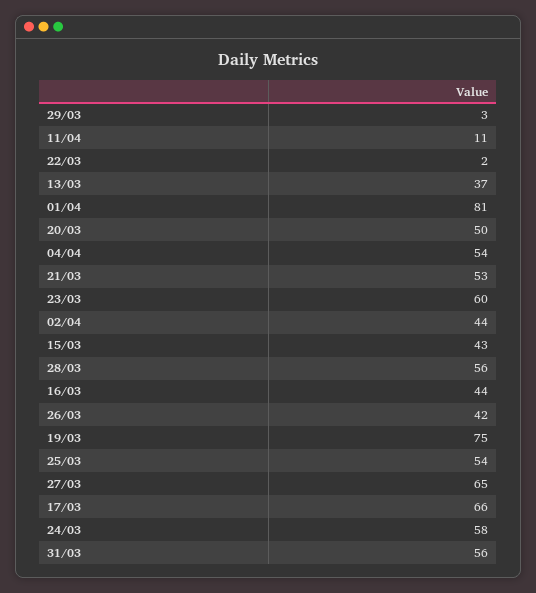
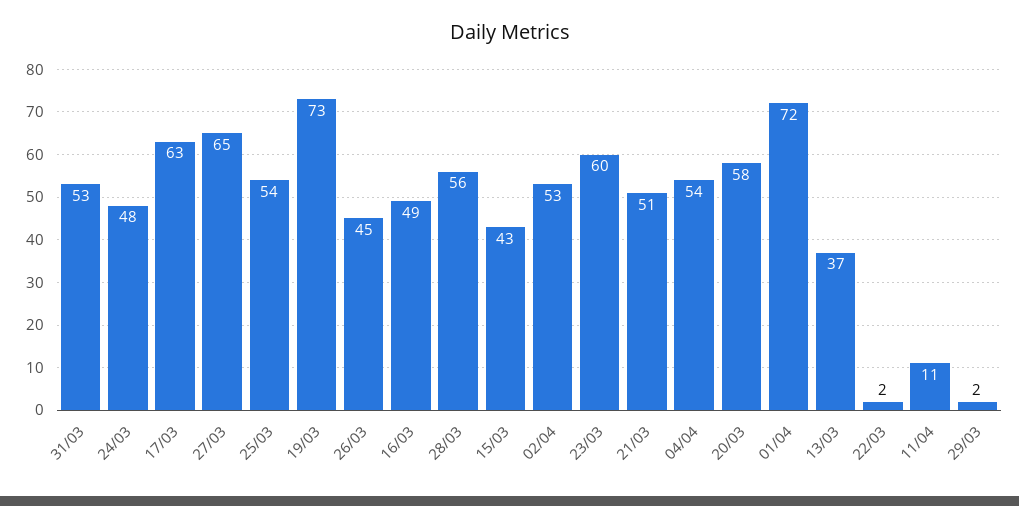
  {
-   "29/03": 3,
+   "29/03": 2,
    "11/04": 11,
    "22/03": 2,
    "13/03": 37,
-   "01/04": 81,
+   "01/04": 72,
-   "20/03": 50,
+   "20/03": 58,
    "04/04": 54,
-   "21/03": 53,
+   "21/03": 51,
    "23/03": 60,
-   "02/04": 44,
+   "02/04": 53,
    "15/03": 43,
    "28/03": 56,
-   "16/03": 44,
+   "16/03": 49,
-   "26/03": 42,
+   "26/03": 45,
-   "19/03": 75,
+   "19/03": 73,
    "25/03": 54,
    "27/03": 65,
-   "17/03": 66,
+   "17/03": 63,
-   "24/03": 58,
+   "24/03": 48,
-   "31/03": 56
+   "31/03": 53
  }

